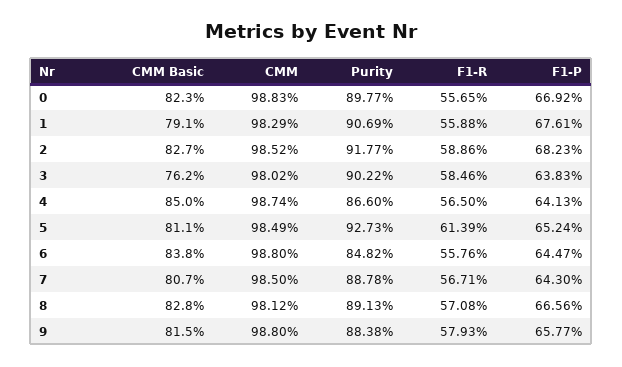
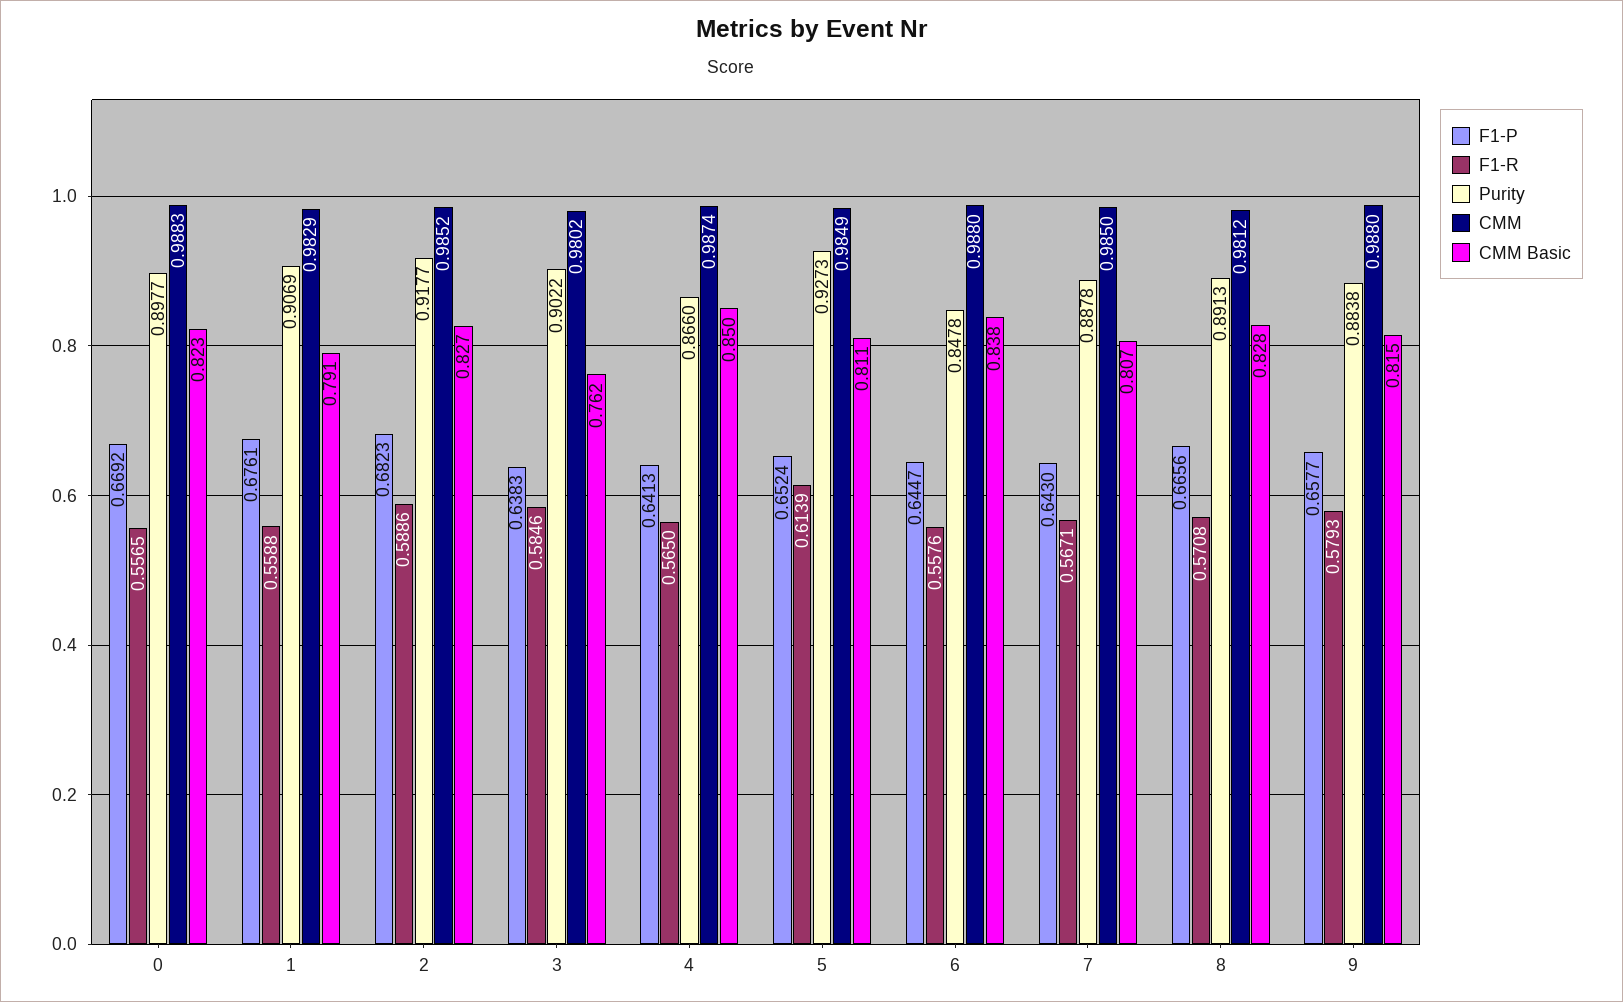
  {
    "CMM Basic": {
      "0": 0.823,
      "1": 0.791,
      "2": 0.827,
      "3": 0.762,
      "4": 0.85,
      "5": 0.811,
      "6": 0.838,
      "7": 0.807,
      "8": 0.828,
      "9": 0.815
    },
    "CMM": {
      "0": 0.9883,
      "1": 0.9829,
      "2": 0.9852,
      "3": 0.9802,
      "4": 0.9874,
      "5": 0.9849,
      "6": 0.988,
      "7": 0.985,
      "8": 0.9812,
      "9": 0.988
    },
    "Purity": {
      "0": 0.8977,
      "1": 0.9069,
      "2": 0.9177,
      "3": 0.9022,
      "4": 0.866,
      "5": 0.9273,
-     "6": 0.8482,
+     "6": 0.8478,
      "7": 0.8878,
      "8": 0.8913,
      "9": 0.8838
    },
    "F1-R": {
      "0": 0.5565,
      "1": 0.5588,
      "2": 0.5886,
      "3": 0.5846,
      "4": 0.565,
      "5": 0.6139,
      "6": 0.5576,
      "7": 0.5671,
      "8": 0.5708,
      "9": 0.5793
    },
    "F1-P": {
      "0": 0.6692,
      "1": 0.6761,
      "2": 0.6823,
      "3": 0.6383,
      "4": 0.6413,
      "5": 0.6524,
      "6": 0.6447,
      "7": 0.643,
      "8": 0.6656,
      "9": 0.6577
    }
  }

